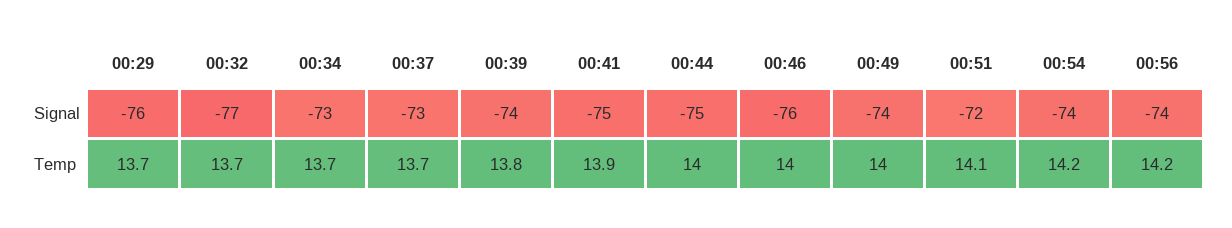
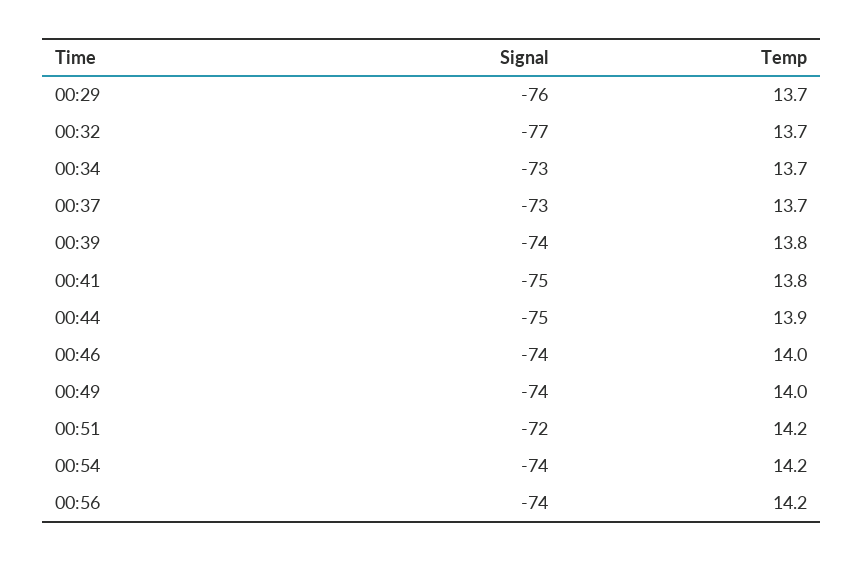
  {
    "00:29": {
      "Signal": -76,
      "Temp": 13.7
    },
    "00:32": {
      "Signal": -77,
      "Temp": 13.7
    },
    "00:34": {
      "Signal": -73,
      "Temp": 13.7
    },
    "00:37": {
      "Signal": -73,
      "Temp": 13.7
    },
    "00:39": {
      "Signal": -74,
      "Temp": 13.8
    },
    "00:41": {
      "Signal": -75,
-     "Temp": 13.9
+     "Temp": 13.8
    },
    "00:44": {
      "Signal": -75,
-     "Temp": 14
+     "Temp": 13.9
    },
    "00:46": {
-     "Signal": -76,
+     "Signal": -74,
      "Temp": 14
    },
    "00:49": {
      "Signal": -74,
      "Temp": 14
    },
    "00:51": {
      "Signal": -72,
-     "Temp": 14.1
+     "Temp": 14.2
    },
    "00:54": {
      "Signal": -74,
      "Temp": 14.2
    },
    "00:56": {
      "Signal": -74,
      "Temp": 14.2
    }
  }

